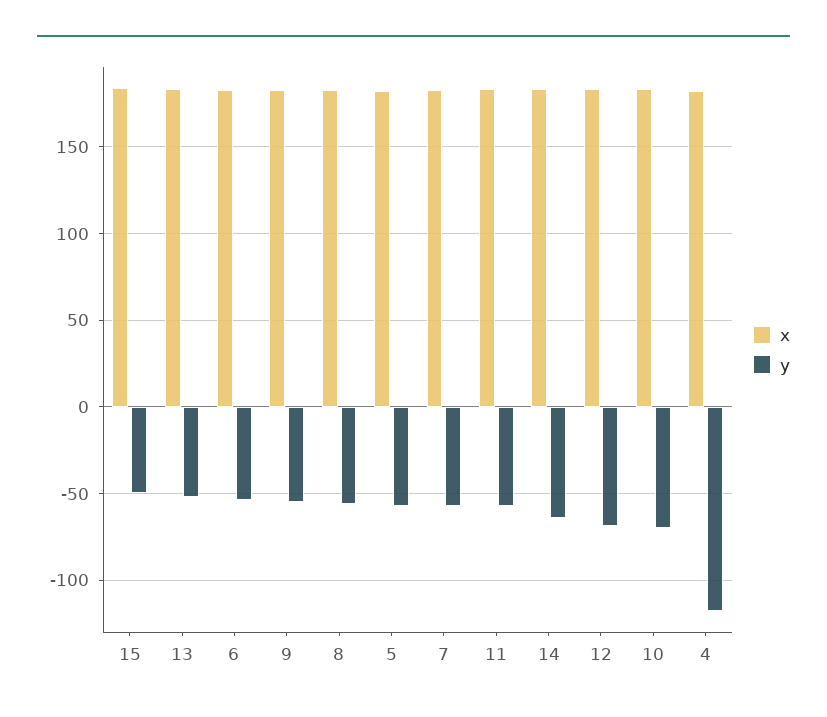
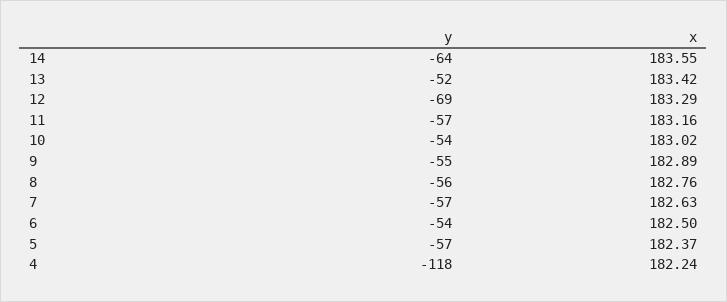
  {
    "x": {
-     "15": 185,
      "13": 183.42,
      "6": 182.5,
      "9": 182.89,
      "8": 182.76,
      "5": 182.37,
      "7": 182.63,
      "11": 183.16,
      "14": 183.55,
      "12": 183.29,
      "10": 183.02,
      "4": 182.24
    },
    "y": {
-     "15": -50,
      "13": -52,
      "6": -54,
      "9": -55,
      "8": -56,
      "5": -57,
      "7": -57,
      "11": -57,
      "14": -64,
      "12": -69,
-     "10": -70,
+     "10": -54,
      "4": -118
    }
  }

